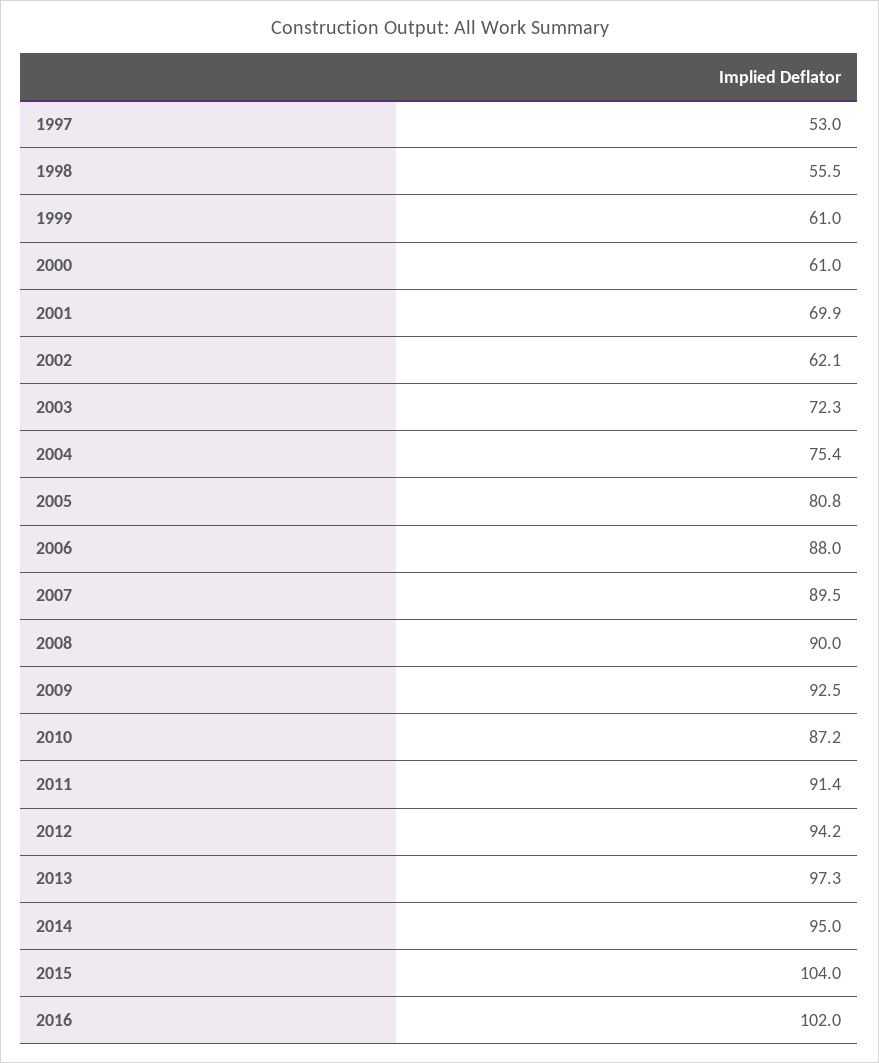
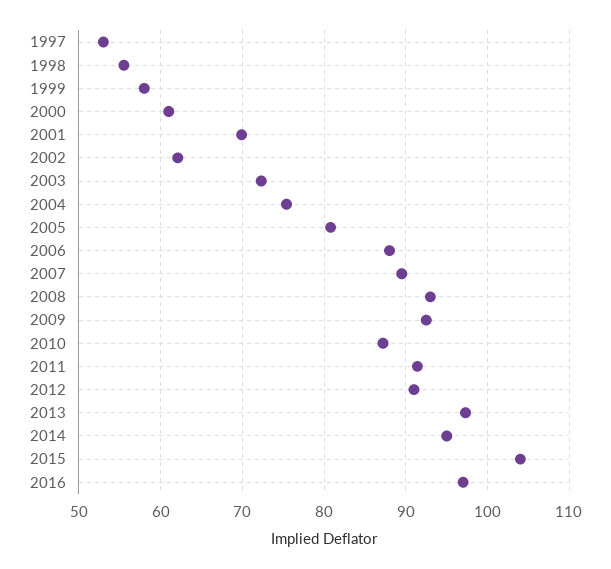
  {
    "1997": 53,
    "1998": 55.5,
-   "1999": 61,
+   "1999": 58,
    "2000": 61,
    "2001": 69.9,
    "2002": 62.1,
    "2003": 72.3,
    "2004": 75.4,
    "2005": 80.8,
    "2006": 88,
    "2007": 89.5,
-   "2008": 90,
+   "2008": 93,
    "2009": 92.5,
    "2010": 87.2,
    "2011": 91.4,
-   "2012": 94.2,
+   "2012": 91,
    "2013": 97.3,
    "2014": 95,
    "2015": 104,
-   "2016": 102
+   "2016": 97
  }

